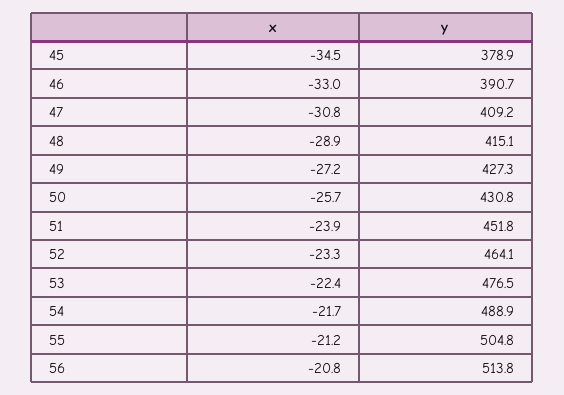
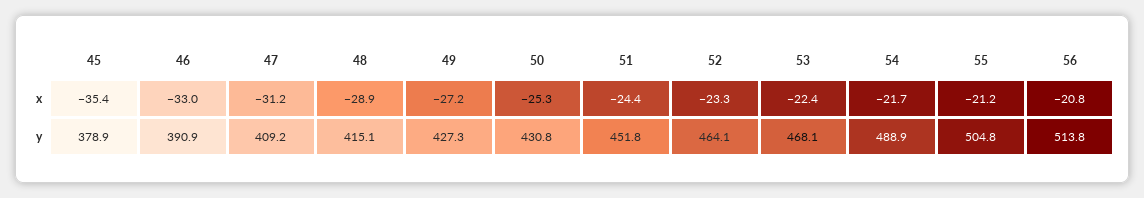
  {
    "x": {
-     "45": -34.5,
+     "45": -35.4,
      "46": -33,
-     "47": -30.8,
+     "47": -31.2,
      "48": -28.9,
      "49": -27.2,
-     "50": -25.7,
+     "50": -25.3,
-     "51": -23.9,
+     "51": -24.4,
      "52": -23.3,
      "53": -22.4,
      "54": -21.7,
      "55": -21.2,
      "56": -20.8
    },
    "y": {
      "45": 378.9,
-     "46": 390.7,
+     "46": 390.9,
      "47": 409.2,
      "48": 415.1,
      "49": 427.3,
      "50": 430.8,
      "51": 451.8,
      "52": 464.1,
-     "53": 476.5,
+     "53": 468.1,
      "54": 488.9,
      "55": 504.8,
      "56": 513.8
    }
  }

